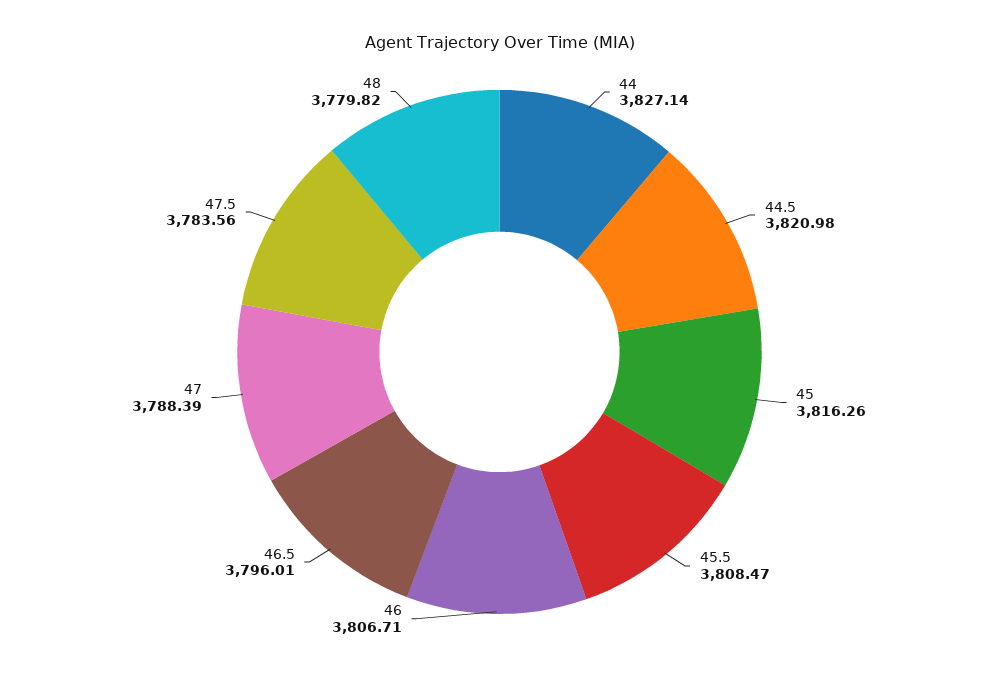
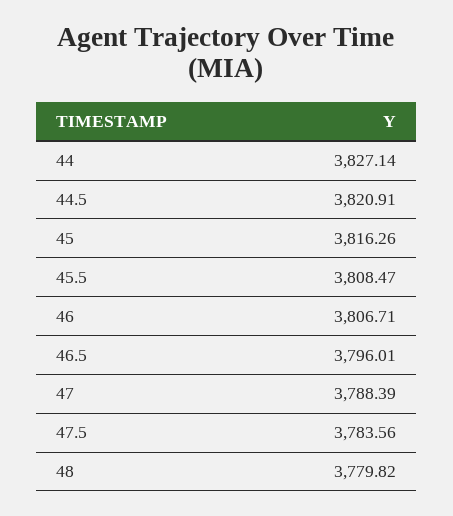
  {
    "44": 3827.14,
-   "44.5": 3820.98,
+   "44.5": 3820.91,
    "45": 3816.26,
    "45.5": 3808.47,
    "46": 3806.71,
    "46.5": 3796.01,
    "47": 3788.39,
    "47.5": 3783.56,
    "48": 3779.82
  }

